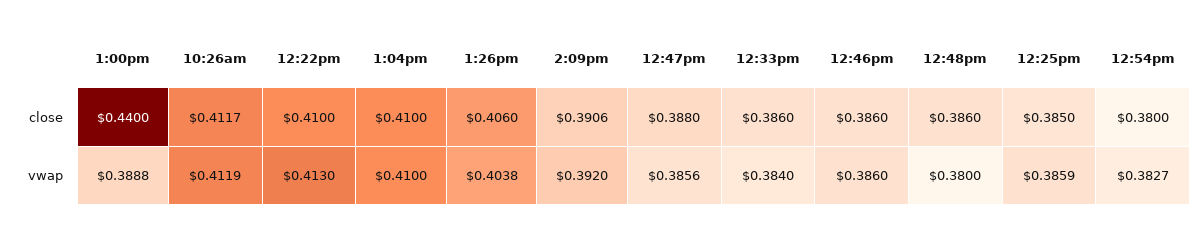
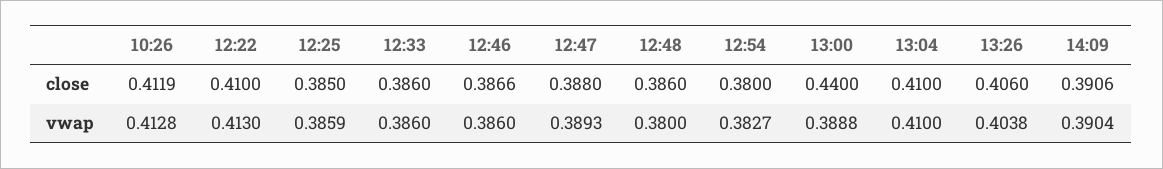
  {
    "1:00pm": {
      "close": 0.44,
      "vwap": 0.3888
    },
    "10:26am": {
-     "close": 0.4117,
+     "close": 0.4119,
-     "vwap": 0.4119
+     "vwap": 0.4128
    },
    "12:22pm": {
      "close": 0.41,
      "vwap": 0.413
    },
    "1:04pm": {
      "close": 0.41,
      "vwap": 0.41
    },
    "1:26pm": {
      "close": 0.406,
      "vwap": 0.4038
    },
    "2:09pm": {
      "close": 0.3906,
-     "vwap": 0.392
+     "vwap": 0.3904
    },
    "12:47pm": {
      "close": 0.388,
-     "vwap": 0.3856
+     "vwap": 0.3893
    },
    "12:33pm": {
      "close": 0.386,
-     "vwap": 0.384
+     "vwap": 0.386
    },
    "12:46pm": {
-     "close": 0.386,
+     "close": 0.3866,
      "vwap": 0.386
    },
    "12:48pm": {
      "close": 0.386,
      "vwap": 0.38
    },
    "12:25pm": {
      "close": 0.385,
      "vwap": 0.3859
    },
    "12:54pm": {
      "close": 0.38,
      "vwap": 0.3827
    }
  }

